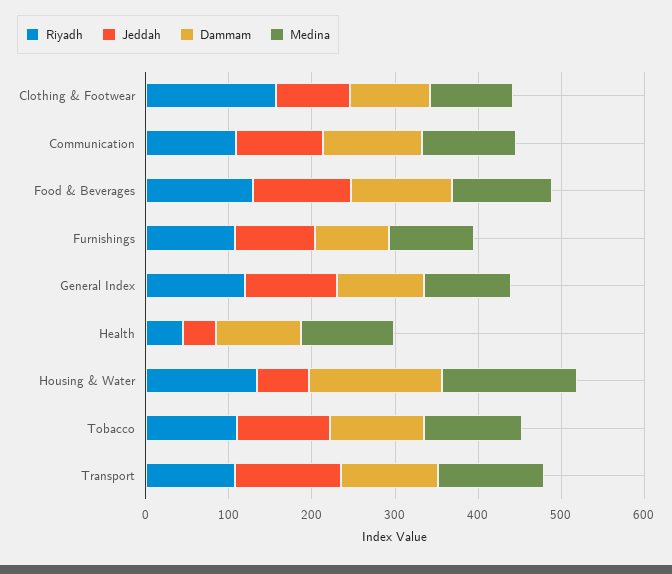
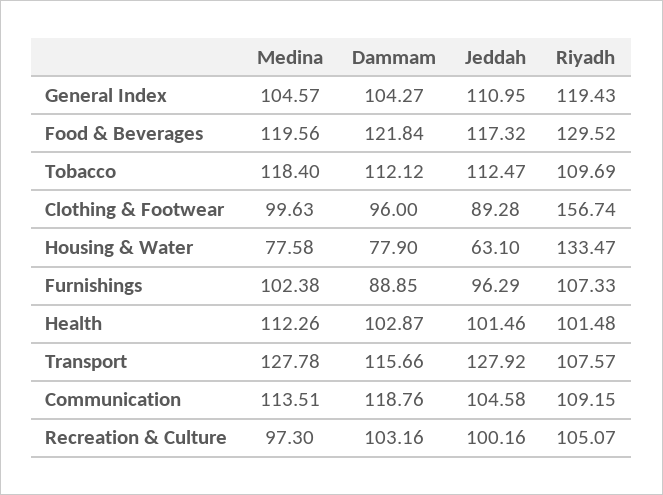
  {
    "Riyadh": {
      "Clothing & Footwear": 156.74,
      "Communication": 109.15,
      "Food & Beverages": 129.52,
      "Furnishings": 107.33,
      "General Index": 119.43,
-     "Health": 40,
+     "Health": 101.48,
      "Housing & Water": 133.47,
      "Tobacco": 109.69,
-     "Transport": 107.57
+     "Transport": 107.57,
+     "Recreation & Culture": 105.07
    },
    "Jeddah": {
      "Clothing & Footwear": 89.28,
      "Communication": 104.58,
      "Food & Beverages": 117.32,
      "Furnishings": 96.29,
      "General Index": 110.95,
-     "Health": 40,
+     "Health": 101.46,
      "Housing & Water": 63.1,
      "Tobacco": 112.47,
-     "Transport": 127.92
+     "Transport": 127.92,
+     "Recreation & Culture": 100.16
    },
    "Dammam": {
      "Clothing & Footwear": 96,
      "Communication": 118.76,
      "Food & Beverages": 121.84,
      "Furnishings": 88.85,
      "General Index": 104.27,
      "Health": 102.87,
-     "Housing & Water": 160,
+     "Housing & Water": 77.9,
      "Tobacco": 112.12,
-     "Transport": 115.66
+     "Transport": 115.66,
+     "Recreation & Culture": 103.16
    },
    "Medina": {
      "Clothing & Footwear": 99.63,
      "Communication": 113.51,
      "Food & Beverages": 119.56,
      "Furnishings": 102.38,
      "General Index": 104.57,
      "Health": 112.26,
-     "Housing & Water": 160,
+     "Housing & Water": 77.58,
      "Tobacco": 118.4,
-     "Transport": 127.78
+     "Transport": 127.78,
+     "Recreation & Culture": 97.3
    }
  }

